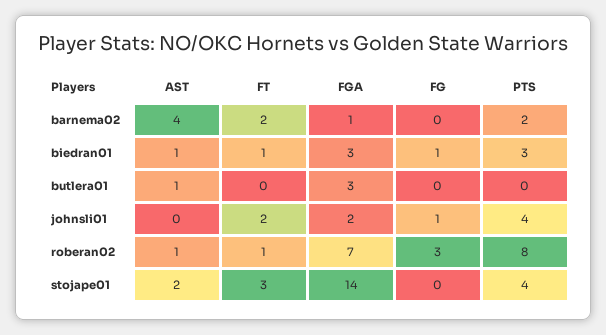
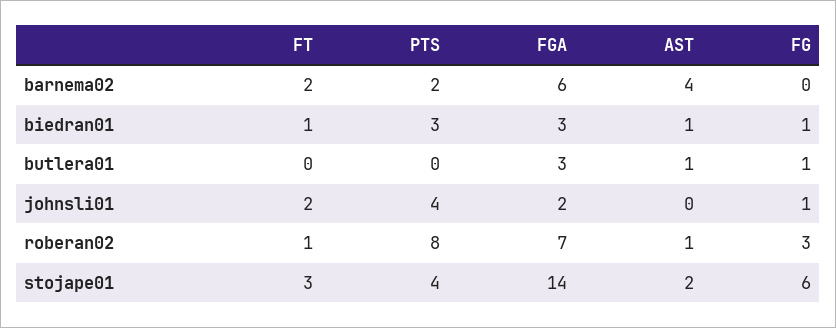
  {
    "AST": {
      "barnema02": 4,
      "biedran01": 1,
      "butlera01": 1,
      "johnsli01": 0,
      "roberan02": 1,
      "stojape01": 2
    },
    "FT": {
      "barnema02": 2,
      "biedran01": 1,
      "butlera01": 0,
      "johnsli01": 2,
      "roberan02": 1,
      "stojape01": 3
    },
    "FGA": {
-     "barnema02": 1,
+     "barnema02": 6,
      "biedran01": 3,
      "butlera01": 3,
      "johnsli01": 2,
      "roberan02": 7,
      "stojape01": 14
    },
    "FG": {
      "barnema02": 0,
      "biedran01": 1,
-     "butlera01": 0,
+     "butlera01": 1,
      "johnsli01": 1,
      "roberan02": 3,
-     "stojape01": 0
+     "stojape01": 6
    },
    "PTS": {
      "barnema02": 2,
      "biedran01": 3,
      "butlera01": 0,
      "johnsli01": 4,
      "roberan02": 8,
      "stojape01": 4
    }
  }

